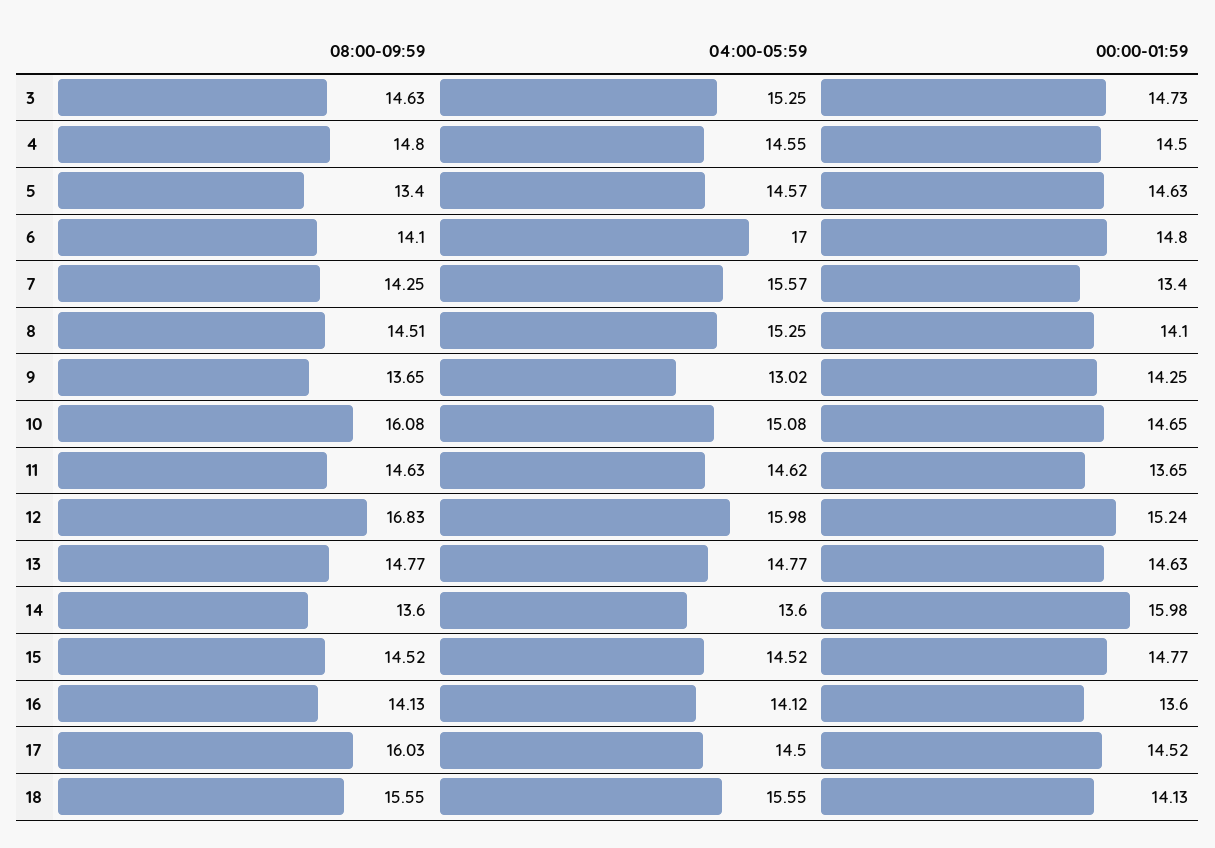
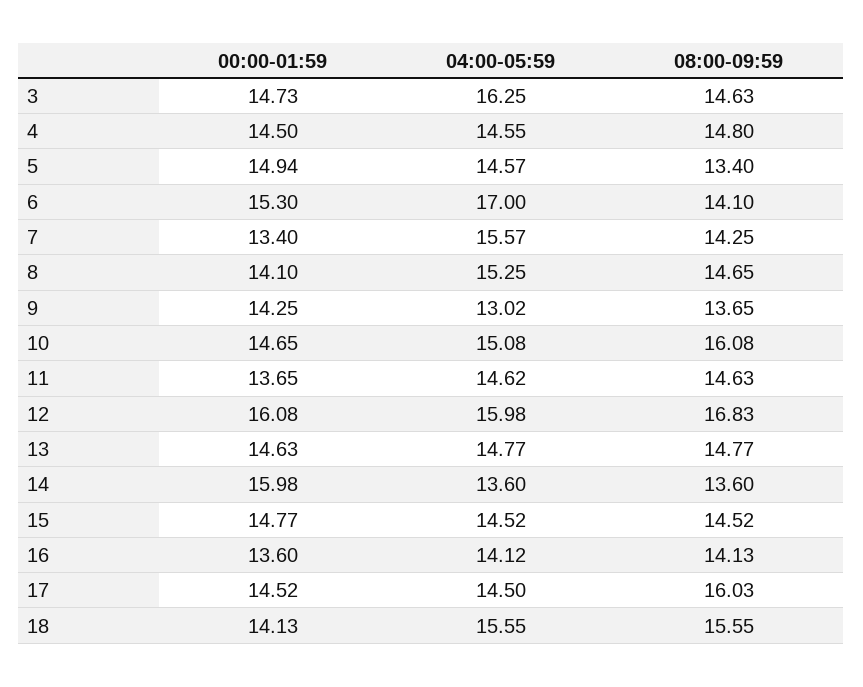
  {
    "08:00-09:59": {
      "3": 14.63,
      "4": 14.8,
      "5": 13.4,
      "6": 14.1,
      "7": 14.25,
-     "8": 14.51,
+     "8": 14.65,
      "9": 13.65,
      "10": 16.08,
      "11": 14.63,
      "12": 16.83,
      "13": 14.77,
      "14": 13.6,
      "15": 14.52,
      "16": 14.13,
      "17": 16.03,
      "18": 15.55
    },
    "04:00-05:59": {
-     "3": 15.25,
+     "3": 16.25,
      "4": 14.55,
      "5": 14.57,
      "6": 17,
      "7": 15.57,
      "8": 15.25,
      "9": 13.02,
      "10": 15.08,
      "11": 14.62,
      "12": 15.98,
      "13": 14.77,
      "14": 13.6,
      "15": 14.52,
      "16": 14.12,
      "17": 14.5,
      "18": 15.55
    },
    "00:00-01:59": {
      "3": 14.73,
      "4": 14.5,
-     "5": 14.63,
+     "5": 14.94,
-     "6": 14.8,
+     "6": 15.3,
      "7": 13.4,
      "8": 14.1,
      "9": 14.25,
      "10": 14.65,
      "11": 13.65,
-     "12": 15.24,
+     "12": 16.08,
      "13": 14.63,
      "14": 15.98,
      "15": 14.77,
      "16": 13.6,
      "17": 14.52,
      "18": 14.13
    }
  }

